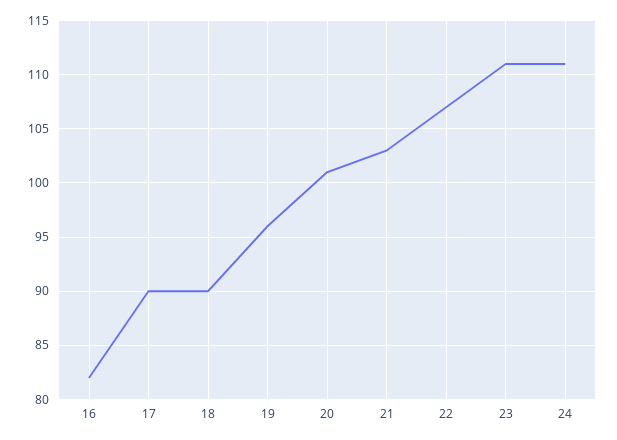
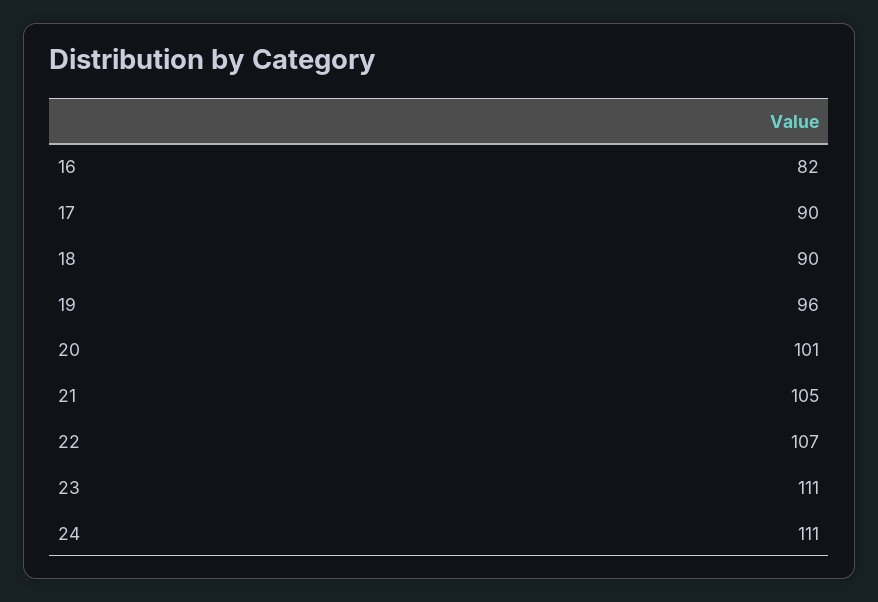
  {
    "16": 82,
    "17": 90,
    "18": 90,
    "19": 96,
    "20": 101,
-   "21": 103,
+   "21": 105,
    "22": 107,
    "23": 111,
    "24": 111
  }

